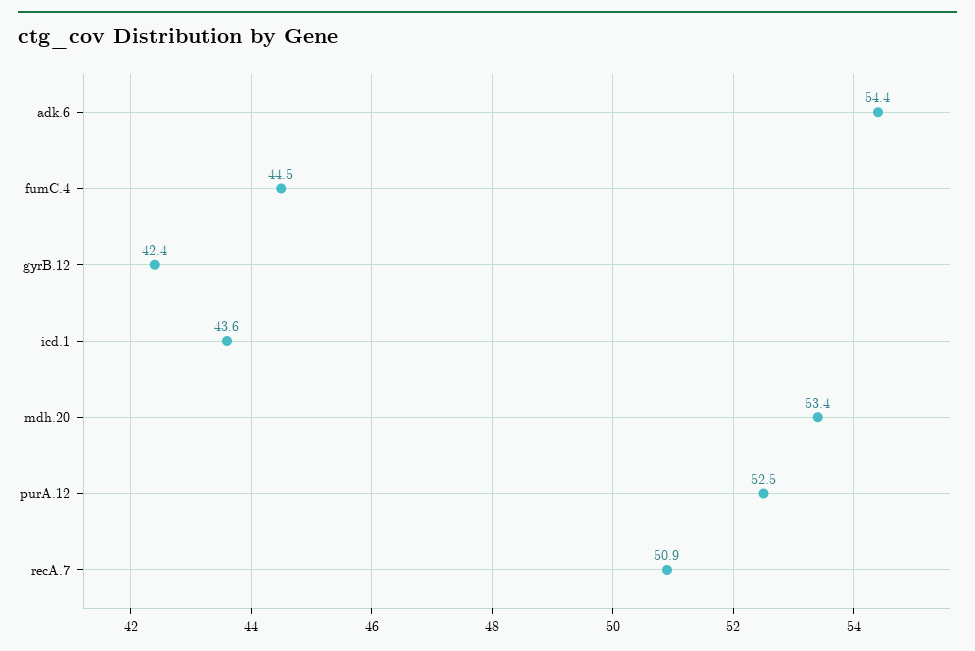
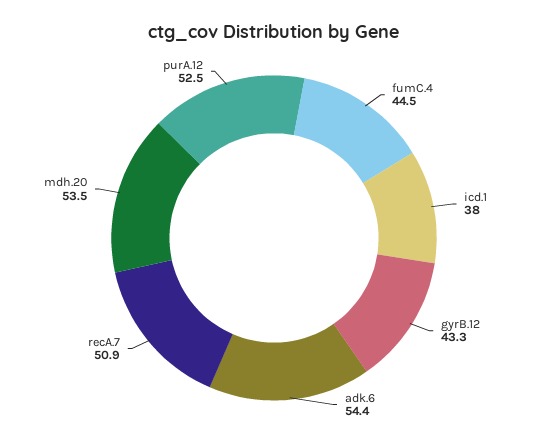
  {
    "adk.6": 54.4,
    "fumC.4": 44.5,
-   "gyrB.12": 42.4,
+   "gyrB.12": 43.3,
-   "icd.1": 43.6,
+   "icd.1": 38,
-   "mdh.20": 53.4,
+   "mdh.20": 53.5,
    "purA.12": 52.5,
    "recA.7": 50.9
  }

